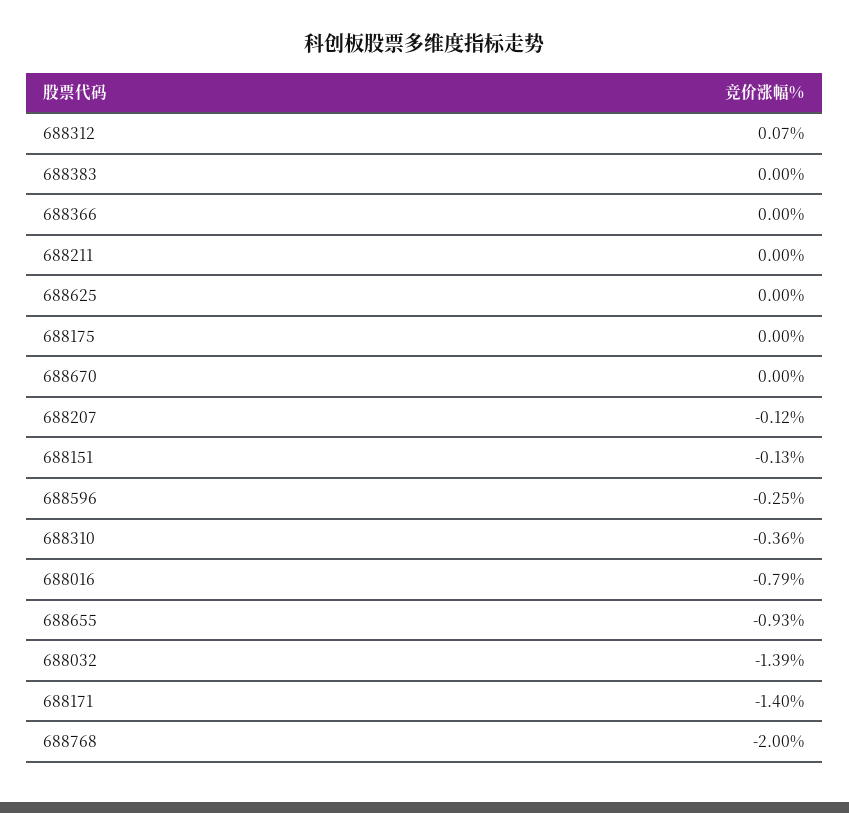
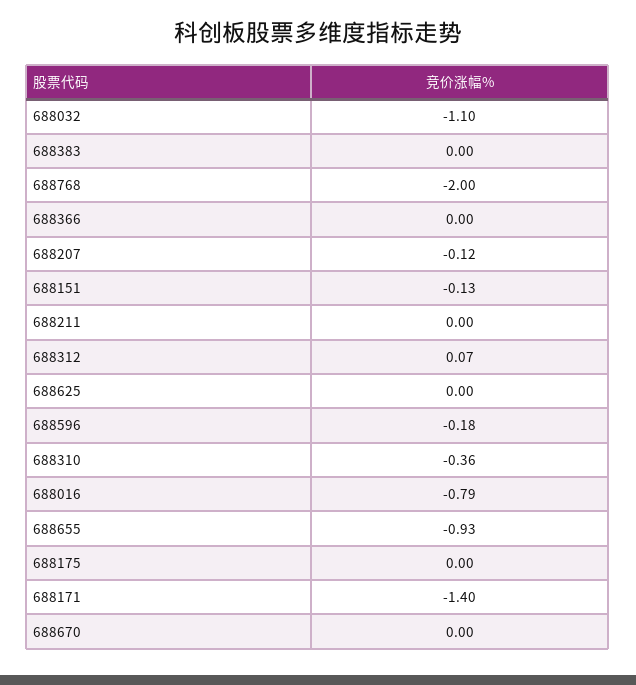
  {
    "688312": 0.07,
    "688383": 0,
    "688366": 0,
    "688211": 0,
    "688625": 0,
    "688175": 0,
    "688670": 0,
    "688207": -0.12,
    "688151": -0.13,
-   "688596": -0.25,
+   "688596": -0.18,
    "688310": -0.36,
    "688016": -0.79,
    "688655": -0.93,
-   "688032": -1.39,
+   "688032": -1.1,
    "688171": -1.4,
    "688768": -2
  }

